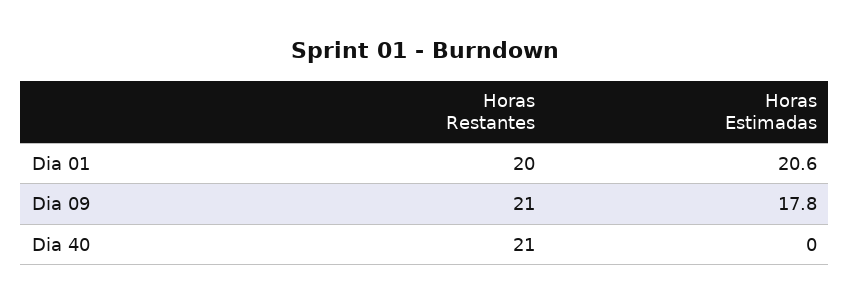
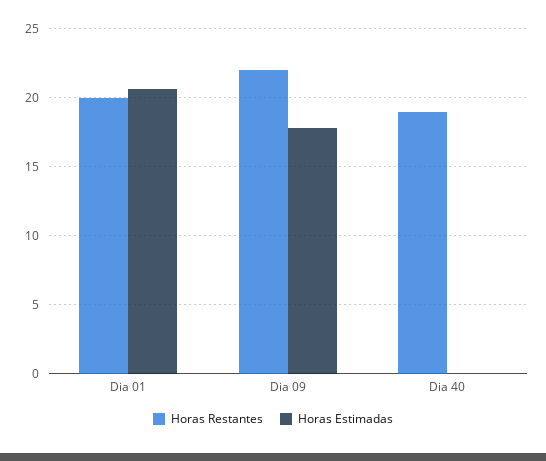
  {
    "Horas Restantes": {
      "Dia 01": 20,
-     "Dia 09": 21,
+     "Dia 09": 22,
-     "Dia 40": 21
+     "Dia 40": 19
    },
    "Horas Estimadas": {
      "Dia 01": 20.6,
      "Dia 09": 17.8,
      "Dia 40": 0
    }
  }

